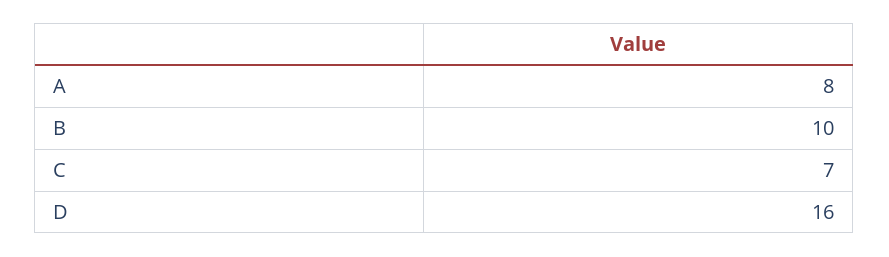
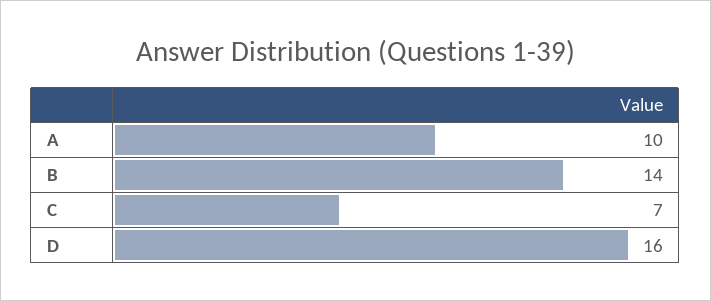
  {
-   "A": 8,
+   "A": 10,
-   "B": 10,
+   "B": 14,
    "C": 7,
    "D": 16
  }

